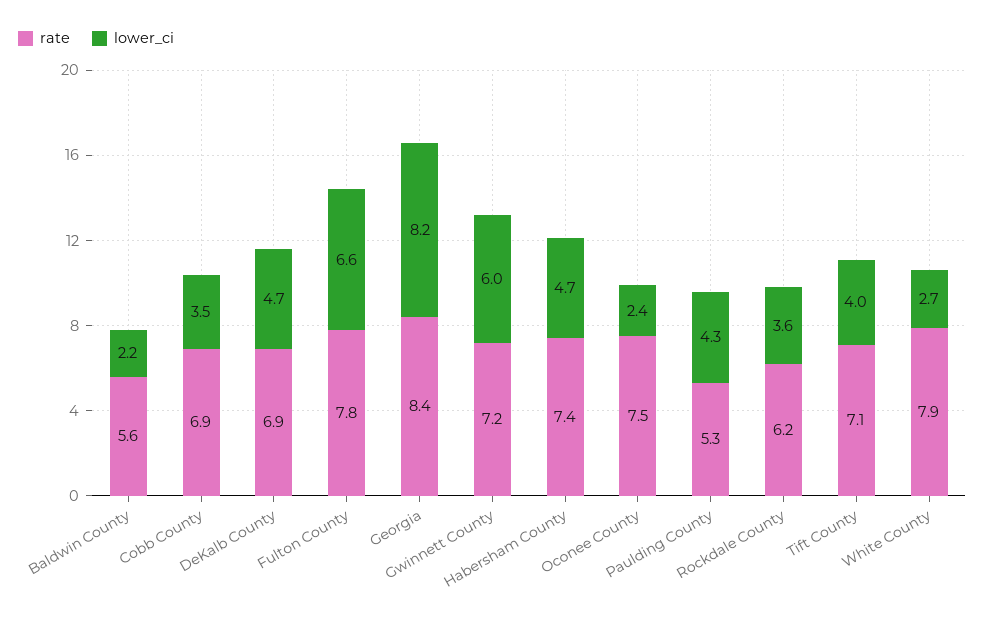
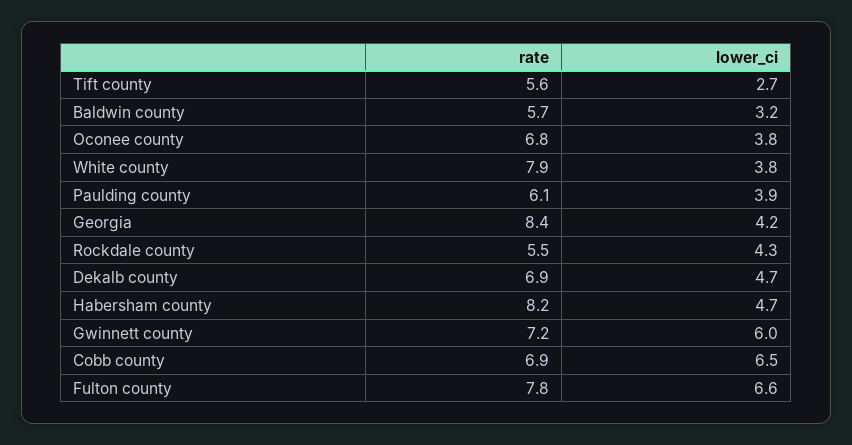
  {
    "rate": {
-     "Baldwin County": 5.6,
+     "Baldwin County": 5.7,
      "Cobb County": 6.9,
      "DeKalb County": 6.9,
      "Fulton County": 7.8,
      "Georgia": 8.4,
      "Gwinnett County": 7.2,
-     "Habersham County": 7.4,
+     "Habersham County": 8.2,
-     "Oconee County": 7.5,
+     "Oconee County": 6.8,
-     "Paulding County": 5.3,
+     "Paulding County": 6.1,
-     "Rockdale County": 6.2,
+     "Rockdale County": 5.5,
-     "Tift County": 7.1,
+     "Tift County": 5.6,
      "White County": 7.9
    },
    "lower_ci": {
-     "Baldwin County": 2.2,
+     "Baldwin County": 3.2,
-     "Cobb County": 3.5,
+     "Cobb County": 6.5,
      "DeKalb County": 4.7,
      "Fulton County": 6.6,
-     "Georgia": 8.2,
+     "Georgia": 4.2,
      "Gwinnett County": 6,
      "Habersham County": 4.7,
-     "Oconee County": 2.4,
+     "Oconee County": 3.8,
-     "Paulding County": 4.3,
+     "Paulding County": 3.9,
-     "Rockdale County": 3.6,
+     "Rockdale County": 4.3,
-     "Tift County": 4,
+     "Tift County": 2.7,
-     "White County": 2.7
+     "White County": 3.8
    }
  }

